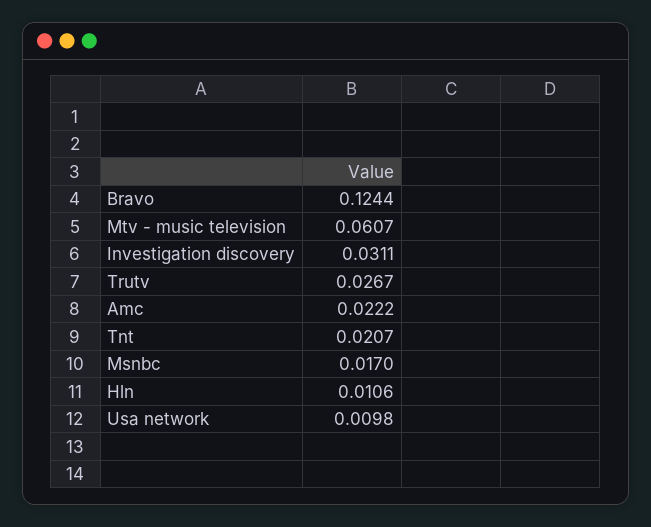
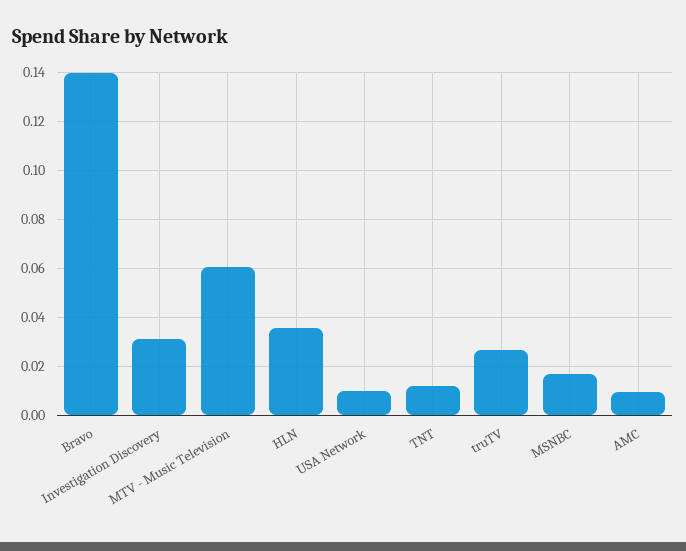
  {
-   "Bravo": 0.1244,
+   "Bravo": 0.14,
    "Mtv - music television": 0.0607,
    "Investigation discovery": 0.0311,
    "Trutv": 0.0267,
-   "Amc": 0.0222,
+   "Amc": 0.01,
-   "Tnt": 0.0207,
+   "Tnt": 0.0125,
    "Msnbc": 0.017,
-   "Hln": 0.0106,
+   "Hln": 0.035,
    "Usa network": 0.0098
  }

